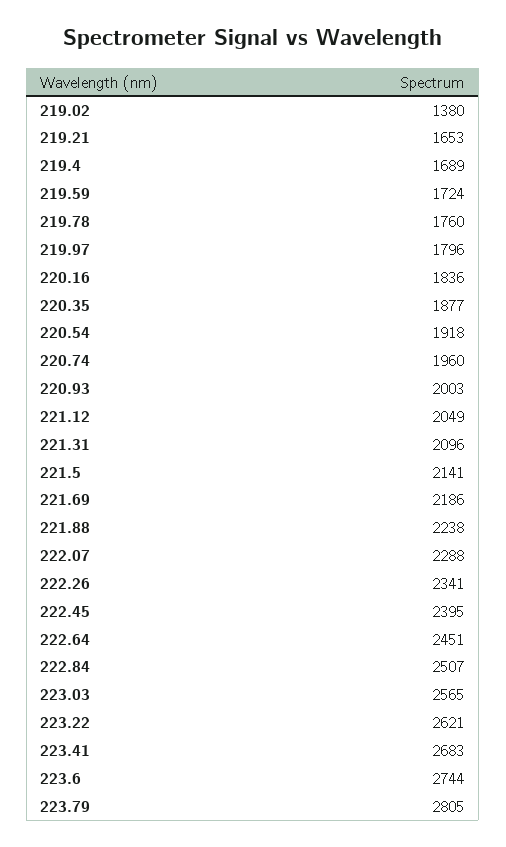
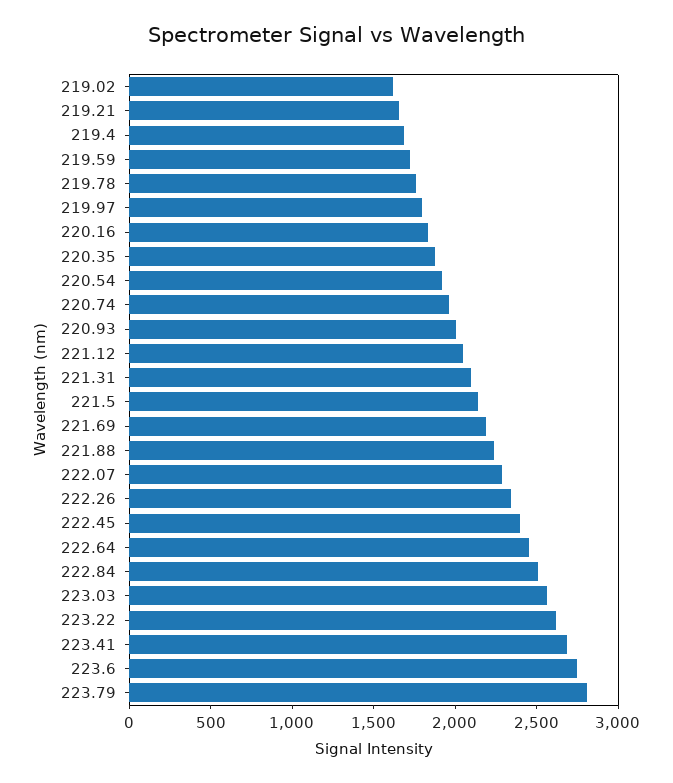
  {
-   "219.02": 1380,
+   "219.02": 1600,
    "219.21": 1653,
    "219.4": 1689,
    "219.59": 1724,
    "219.78": 1760,
    "219.97": 1796,
    "220.16": 1836,
    "220.35": 1877,
    "220.54": 1918,
    "220.74": 1960,
    "220.93": 2003,
    "221.12": 2049,
    "221.31": 2096,
    "221.5": 2141,
    "221.69": 2186,
    "221.88": 2238,
    "222.07": 2288,
    "222.26": 2341,
    "222.45": 2395,
    "222.64": 2451,
    "222.84": 2507,
    "223.03": 2565,
    "223.22": 2621,
    "223.41": 2683,
    "223.6": 2744,
    "223.79": 2805
  }

